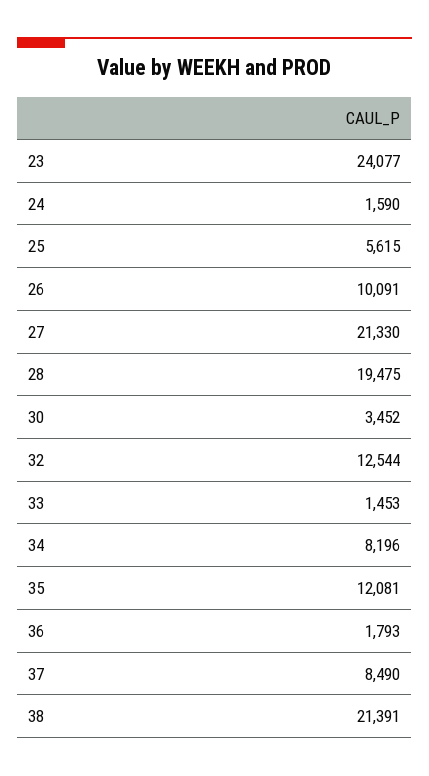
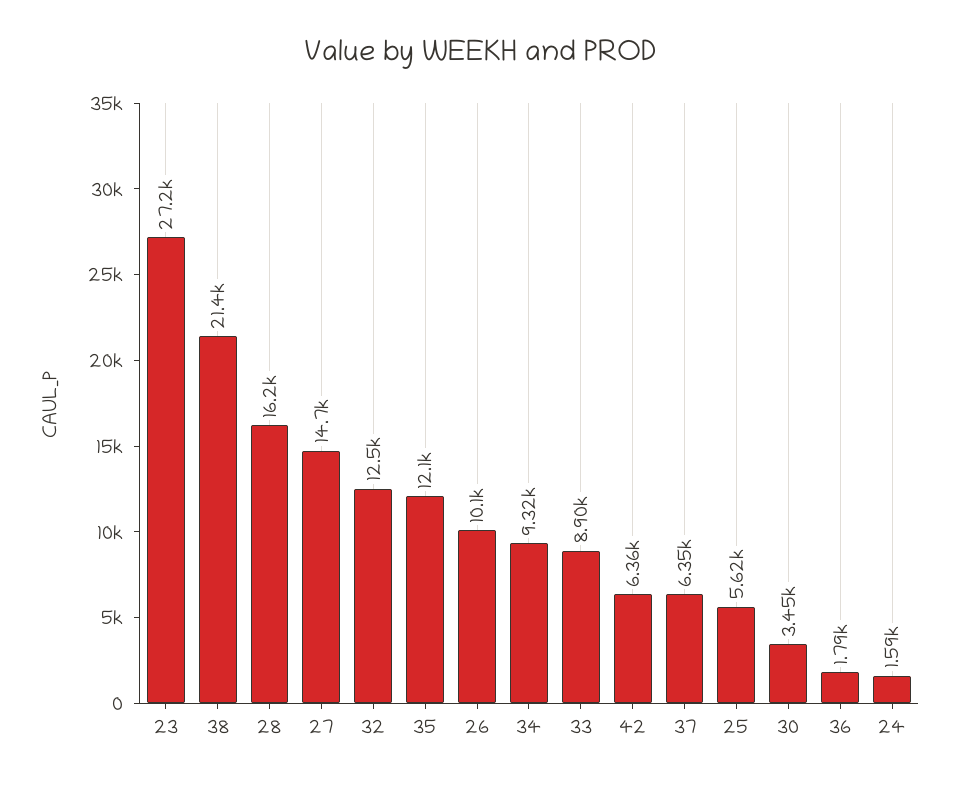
  {
-   "23": 24077,
+   "23": 27200,
    "24": 1590,
    "25": 5615,
    "26": 10091,
-   "27": 21330,
+   "27": 14700,
-   "28": 19475,
+   "28": 16200,
    "30": 3452,
    "32": 12544,
-   "33": 1453,
+   "33": 8900,
-   "34": 8196,
+   "34": 9320,
    "35": 12081,
    "36": 1793,
-   "37": 8490,
+   "37": 6350,
-   "38": 21391
+   "38": 21391,
+   "42": 6360
  }

